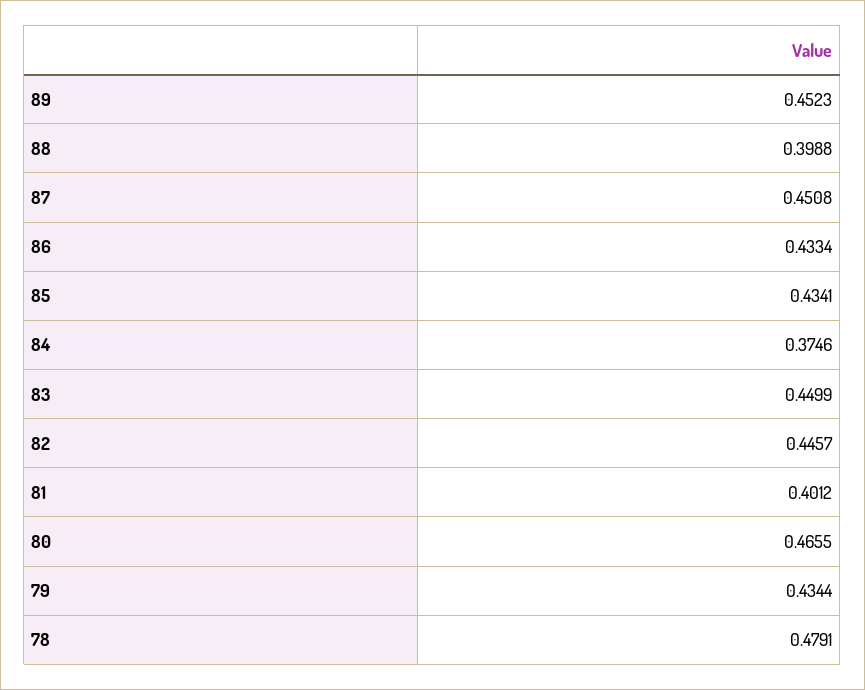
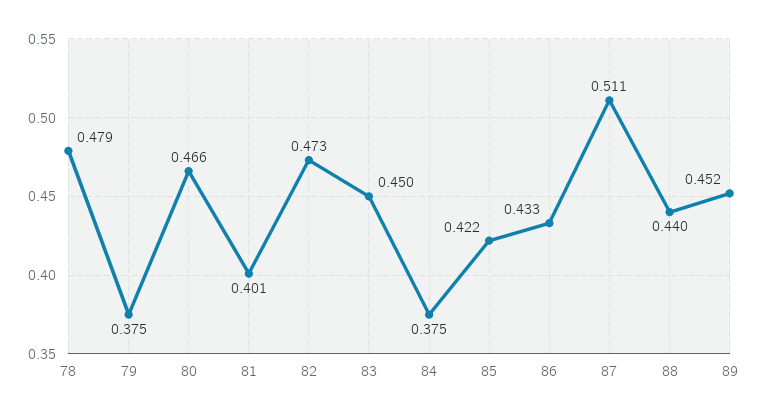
  {
    "89": 0.4523,
-   "88": 0.3988,
+   "88": 0.44,
-   "87": 0.4508,
+   "87": 0.511,
    "86": 0.4334,
-   "85": 0.4341,
+   "85": 0.422,
    "84": 0.3746,
    "83": 0.4499,
-   "82": 0.4457,
+   "82": 0.473,
    "81": 0.4012,
    "80": 0.4655,
-   "79": 0.4344,
+   "79": 0.375,
    "78": 0.4791
  }

